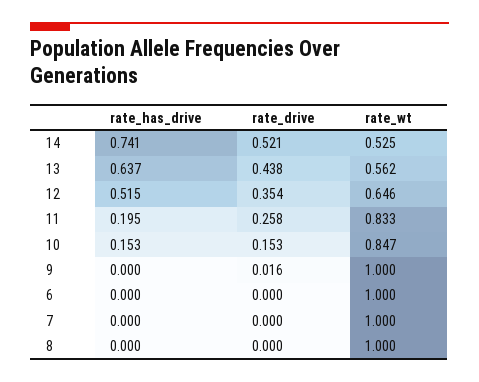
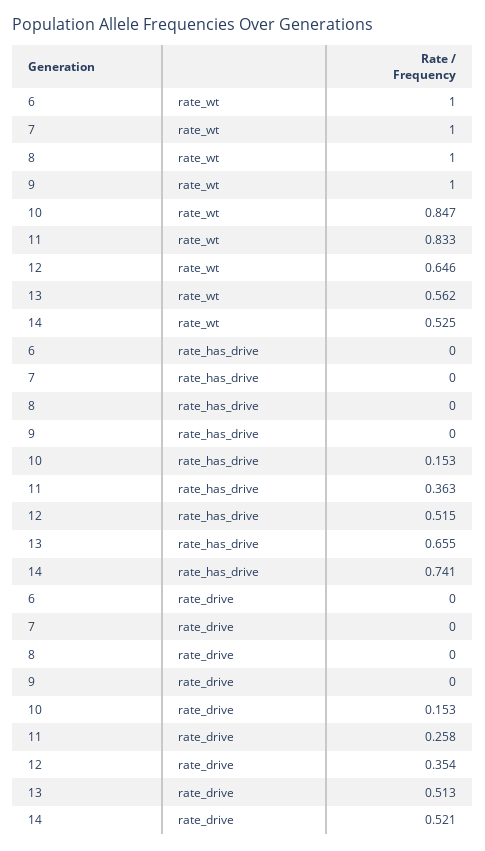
  {
    "rate_has_drive": {
      "14": 0.741,
-     "13": 0.637,
+     "13": 0.655,
      "12": 0.515,
-     "11": 0.195,
+     "11": 0.363,
      "10": 0.153,
      "9": 0,
      "6": 0,
      "7": 0,
      "8": 0
    },
    "rate_drive": {
      "14": 0.521,
-     "13": 0.438,
+     "13": 0.513,
      "12": 0.354,
      "11": 0.258,
      "10": 0.153,
-     "9": 0.016,
+     "9": 0,
      "6": 0,
      "7": 0,
      "8": 0
    },
    "rate_wt": {
      "14": 0.525,
      "13": 0.562,
      "12": 0.646,
      "11": 0.833,
      "10": 0.847,
      "9": 1,
      "6": 1,
      "7": 1,
      "8": 1
    }
  }

